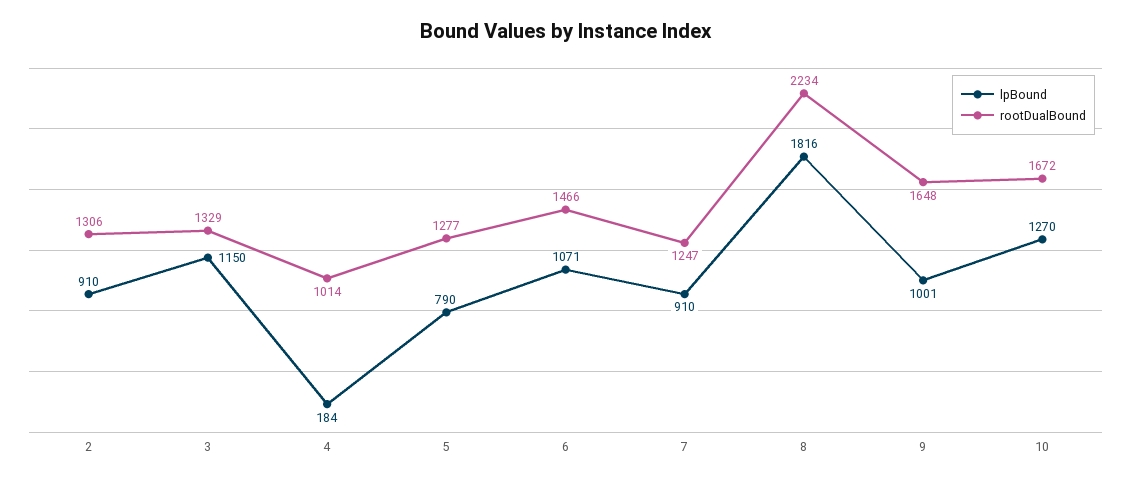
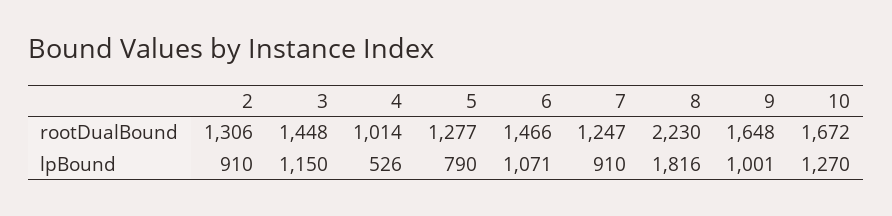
  {
    "lpBound": {
      "2": 910,
      "3": 1150,
-     "4": 184,
+     "4": 526,
      "5": 790,
      "6": 1071,
      "7": 910,
      "8": 1816,
      "9": 1001,
      "10": 1270
    },
    "rootDualBound": {
      "2": 1306,
-     "3": 1329,
+     "3": 1448,
      "4": 1014,
      "5": 1277,
      "6": 1466,
      "7": 1247,
-     "8": 2234,
+     "8": 2230,
      "9": 1648,
      "10": 1672
    }
  }

